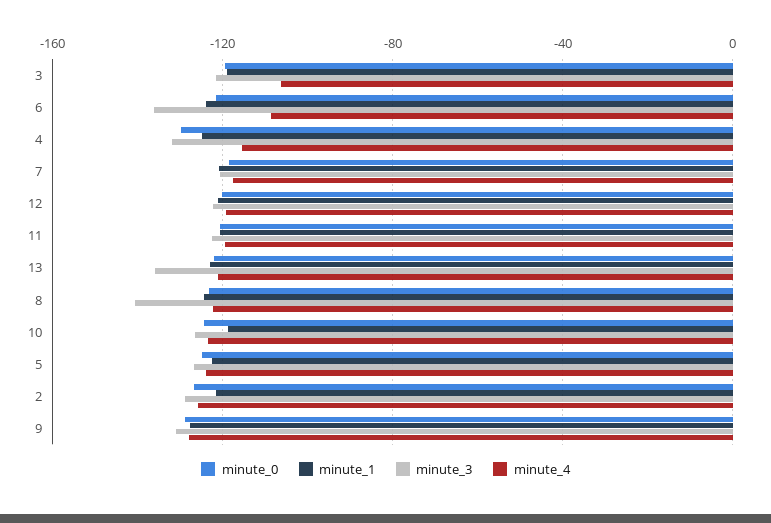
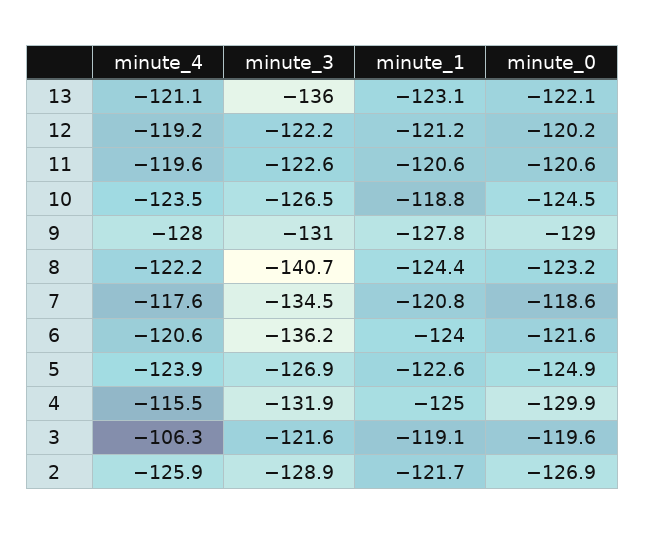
  {
    "minute_0": {
      "3": -119.6,
      "6": -121.6,
      "4": -129.9,
      "7": -118.6,
      "12": -120.2,
      "11": -120.6,
      "13": -122.1,
      "8": -123.2,
      "10": -124.5,
      "5": -124.9,
      "2": -126.9,
      "9": -129
    },
    "minute_1": {
      "3": -119.1,
      "6": -124,
      "4": -125,
      "7": -120.8,
      "12": -121.2,
      "11": -120.6,
      "13": -123.1,
      "8": -124.4,
      "10": -118.8,
      "5": -122.6,
      "2": -121.7,
      "9": -127.8
    },
    "minute_3": {
      "3": -121.6,
      "6": -136.2,
      "4": -131.9,
-     "7": -120,
+     "7": -134.5,
      "12": -122.2,
      "11": -122.6,
      "13": -136,
      "8": -140.7,
      "10": -126.5,
      "5": -126.9,
      "2": -128.9,
      "9": -131
    },
    "minute_4": {
      "3": -106.3,
-     "6": -110,
+     "6": -120.6,
      "4": -115.5,
      "7": -117.6,
      "12": -119.2,
      "11": -119.6,
      "13": -121.1,
      "8": -122.2,
      "10": -123.5,
      "5": -123.9,
      "2": -125.9,
      "9": -128
    }
  }

